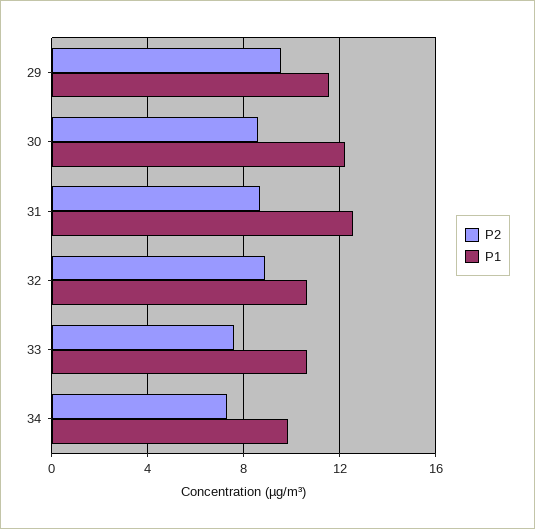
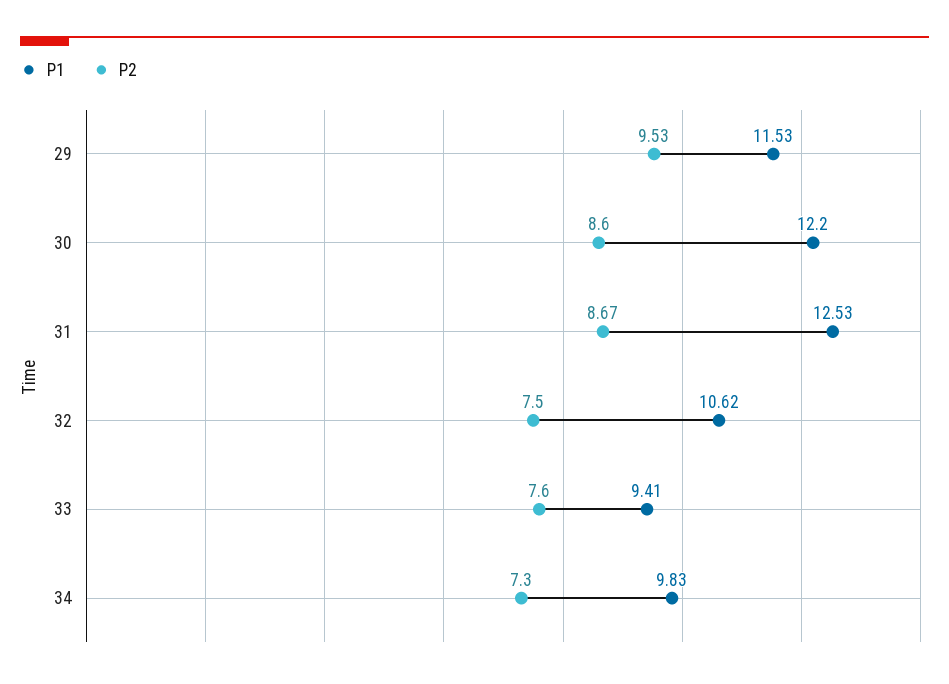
  {
    "P2": {
      "29": 9.53,
      "30": 8.6,
      "31": 8.67,
-     "32": 9,
+     "32": 7.5,
      "33": 7.6,
      "34": 7.3
    },
    "P1": {
      "29": 11.53,
      "30": 12.2,
      "31": 12.53,
      "32": 10.62,
-     "33": 10.5,
+     "33": 9.41,
      "34": 9.83
    }
  }

